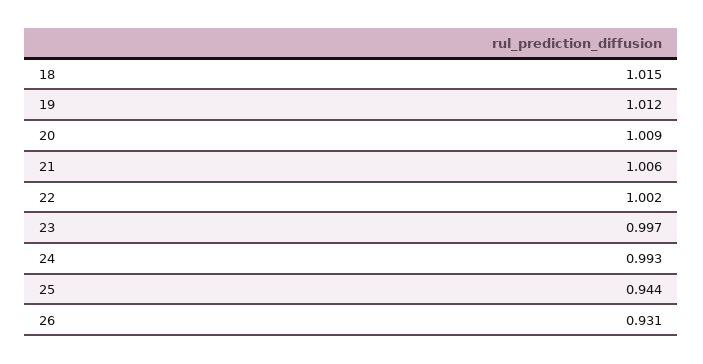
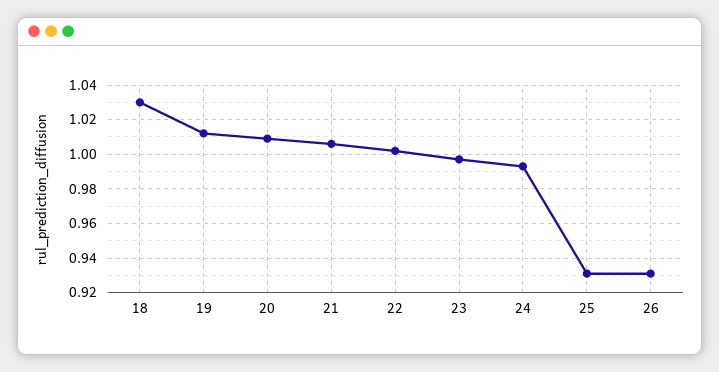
  {
-   "18": 1.015,
+   "18": 1.03,
    "19": 1.012,
    "20": 1.009,
    "21": 1.006,
    "22": 1.002,
    "23": 0.997,
    "24": 0.993,
-   "25": 0.944,
+   "25": 0.93,
    "26": 0.931
  }

